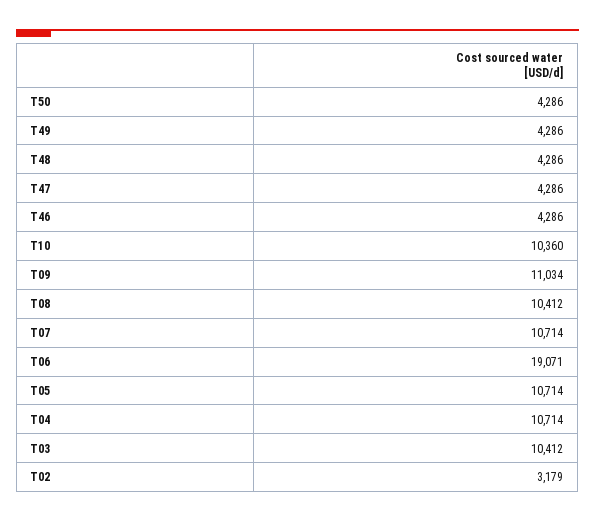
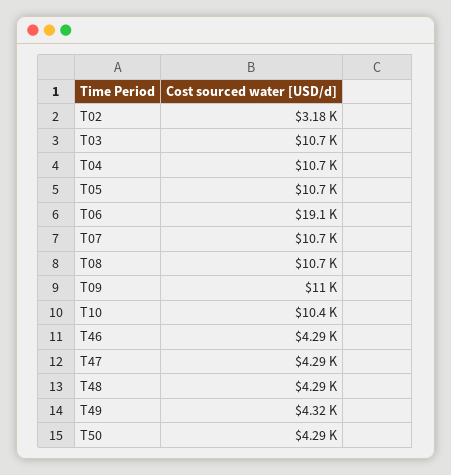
  {
    "T50": 4286,
-   "T49": 4286,
+   "T49": 4320,
    "T48": 4286,
    "T47": 4286,
    "T46": 4286,
    "T10": 10360,
    "T09": 11034,
-   "T08": 10412,
+   "T08": 10700,
    "T07": 10714,
    "T06": 19071,
    "T05": 10714,
    "T04": 10714,
-   "T03": 10412,
+   "T03": 10700,
    "T02": 3179
  }

